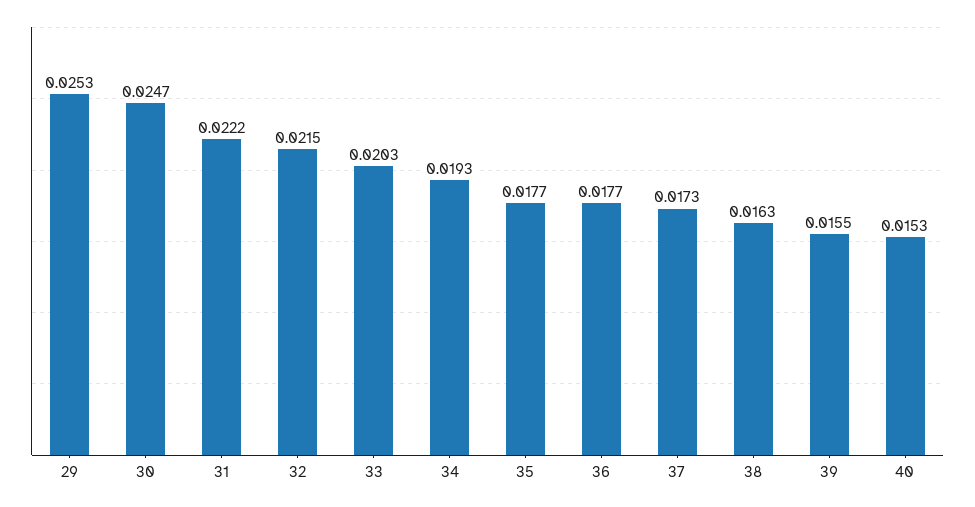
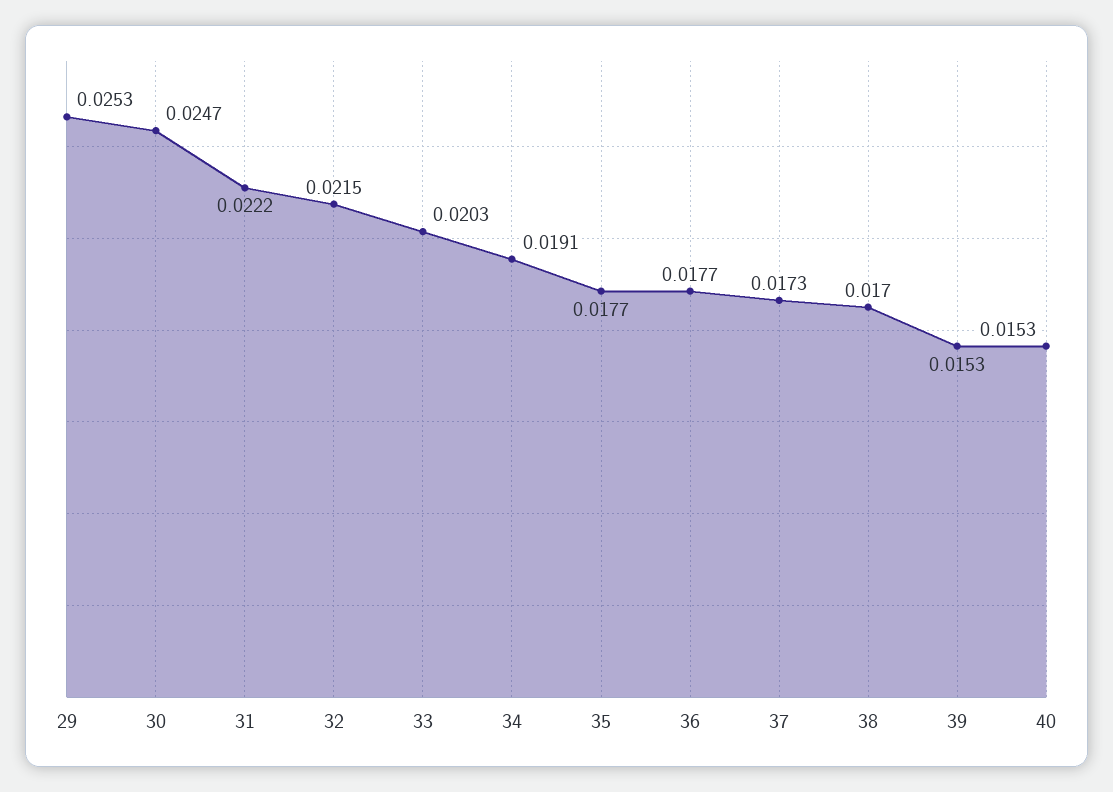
  {
    "29": 0.0253,
    "30": 0.0247,
    "31": 0.0222,
    "32": 0.0215,
    "33": 0.0203,
-   "34": 0.0193,
+   "34": 0.0191,
    "35": 0.0177,
    "36": 0.0177,
    "37": 0.0173,
-   "38": 0.0163,
+   "38": 0.017,
-   "39": 0.0155,
+   "39": 0.0153,
    "40": 0.0153
  }

